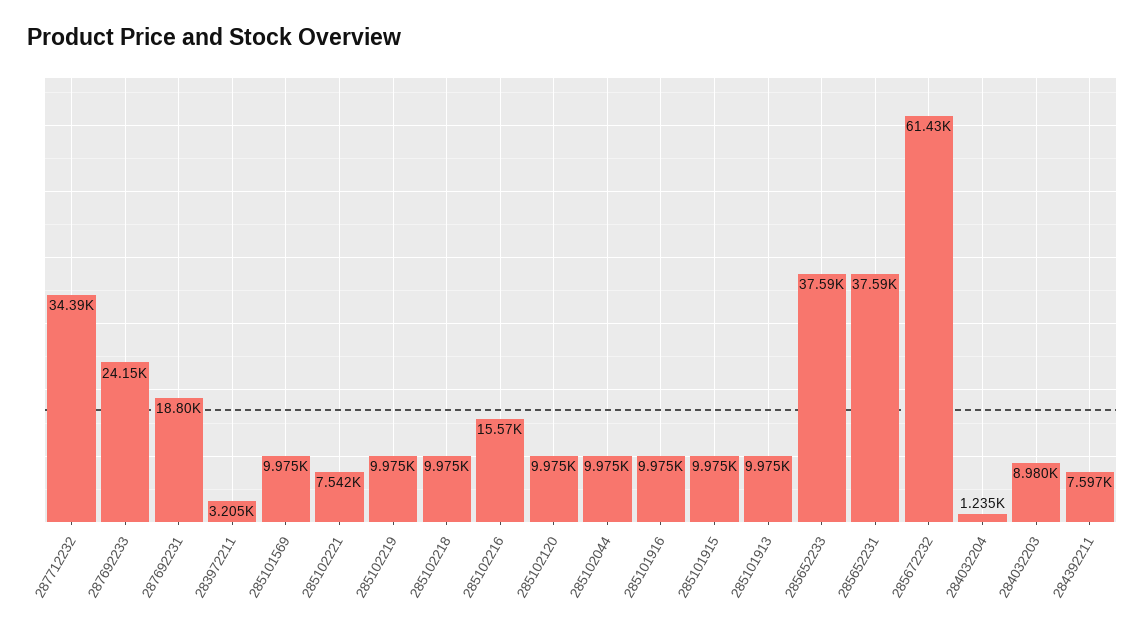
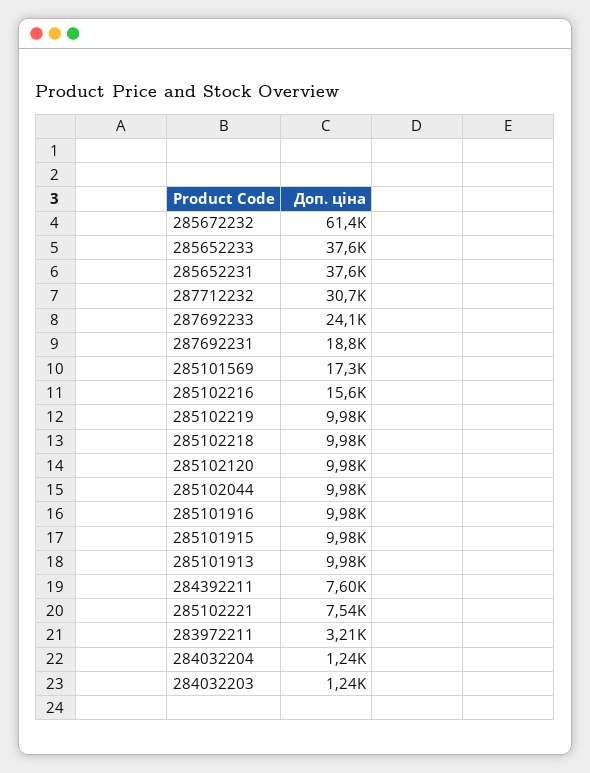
  {
-   "287712232": 34390,
+   "287712232": 30700,
    "287692233": 24150,
    "287692231": 18800,
    "283972211": 3205,
-   "285101569": 9975,
+   "285101569": 17300,
    "285102221": 7542,
    "285102219": 9975,
    "285102218": 9975,
    "285102216": 15570,
    "285102120": 9975,
    "285102044": 9975,
    "285101916": 9975,
    "285101915": 9975,
    "285101913": 9975,
    "285652233": 37590,
    "285652231": 37590,
    "285672232": 61430,
    "284032204": 1235,
-   "284032203": 8980,
+   "284032203": 1240,
    "284392211": 7597
  }

